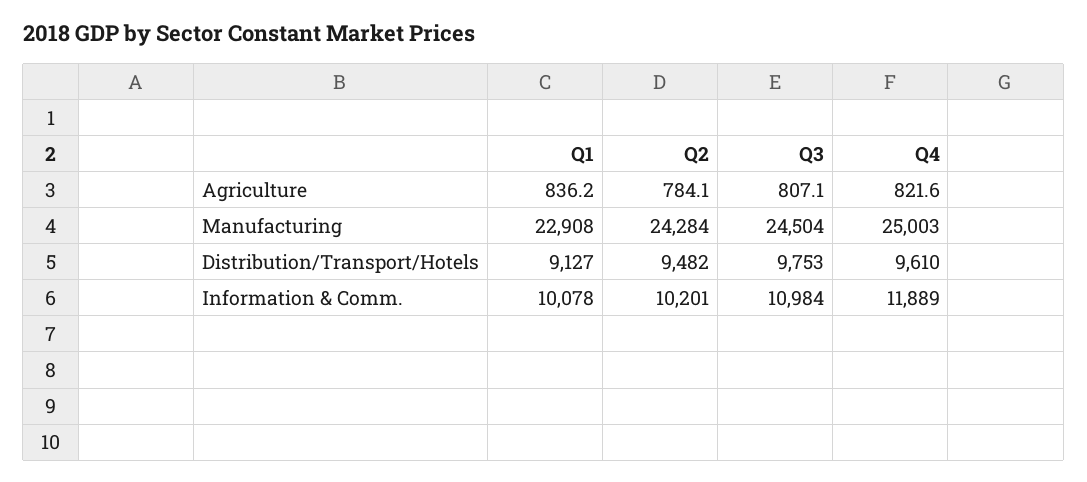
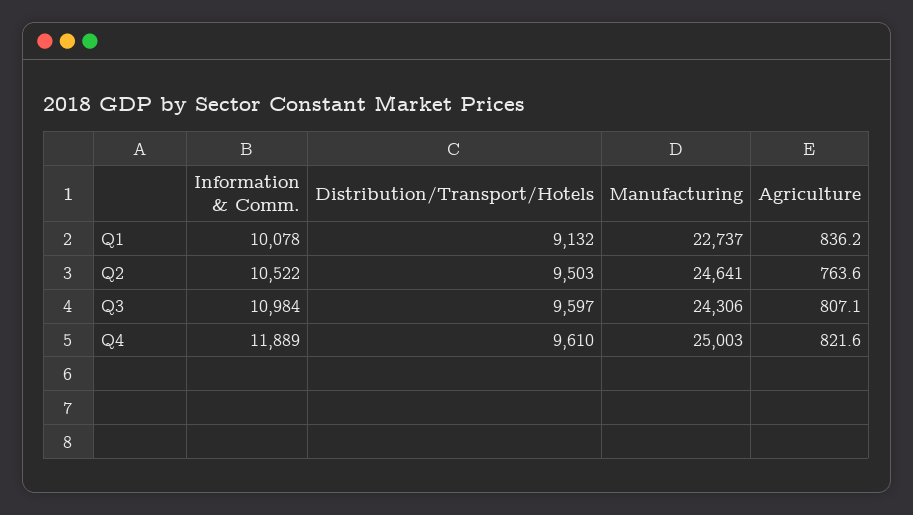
  {
    "Q1": {
      "Agriculture": 836.2,
-     "Manufacturing": 22908,
+     "Manufacturing": 22737,
-     "Distribution/Transport/Hotels": 9127,
+     "Distribution/Transport/Hotels": 9132,
      "Information & Comm.": 10078
    },
    "Q2": {
-     "Agriculture": 784.1,
+     "Agriculture": 763.6,
-     "Manufacturing": 24284,
+     "Manufacturing": 24641,
-     "Distribution/Transport/Hotels": 9482,
+     "Distribution/Transport/Hotels": 9503,
-     "Information & Comm.": 10201
+     "Information & Comm.": 10522
    },
    "Q3": {
      "Agriculture": 807.1,
-     "Manufacturing": 24504,
+     "Manufacturing": 24306,
-     "Distribution/Transport/Hotels": 9753,
+     "Distribution/Transport/Hotels": 9597,
      "Information & Comm.": 10984
    },
    "Q4": {
      "Agriculture": 821.6,
      "Manufacturing": 25003,
      "Distribution/Transport/Hotels": 9610,
      "Information & Comm.": 11889
    }
  }

